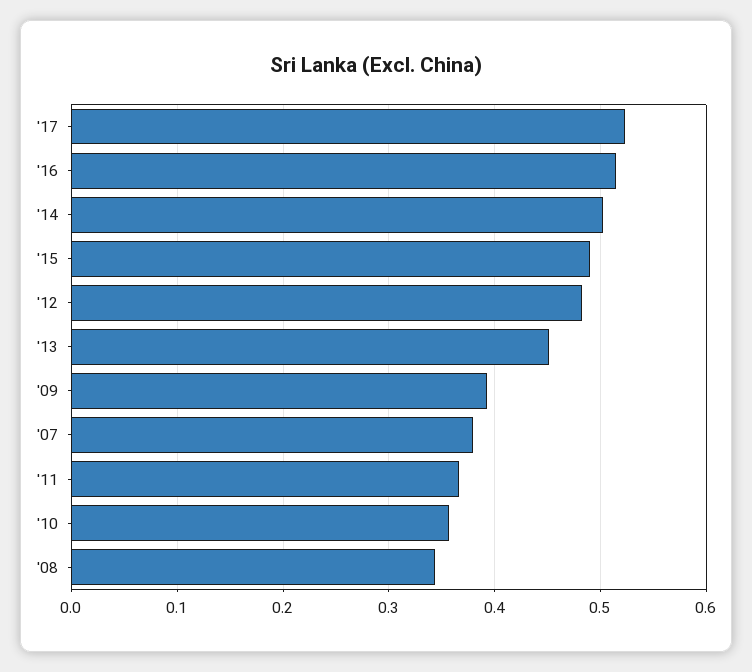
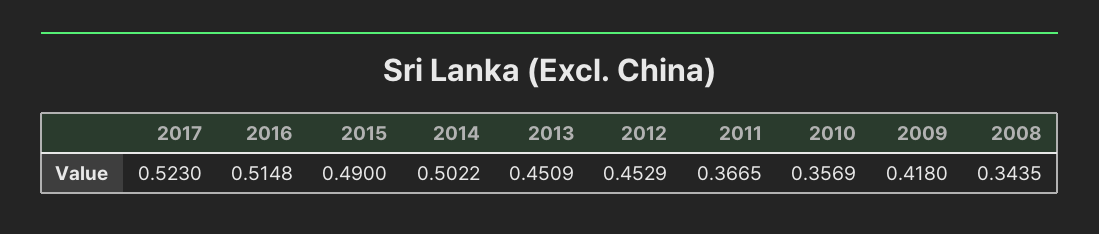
  {
    "'17": 0.523,
    "'16": 0.5148,
    "'14": 0.5022,
    "'15": 0.49,
-   "'12": 0.48,
+   "'12": 0.4529,
    "'13": 0.4509,
-   "'09": 0.39,
+   "'09": 0.418,
-   "'07": 0.38,
    "'11": 0.3665,
    "'10": 0.3569,
    "'08": 0.3435
  }

